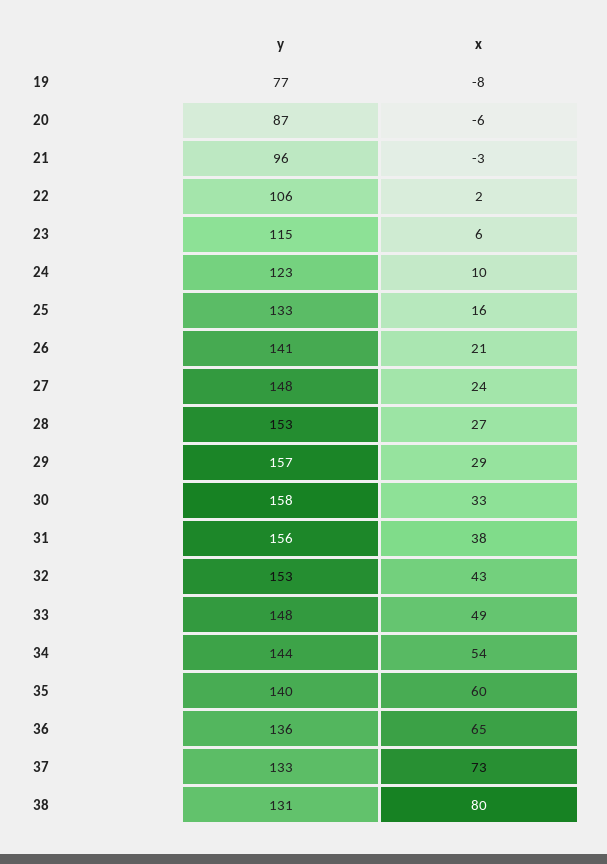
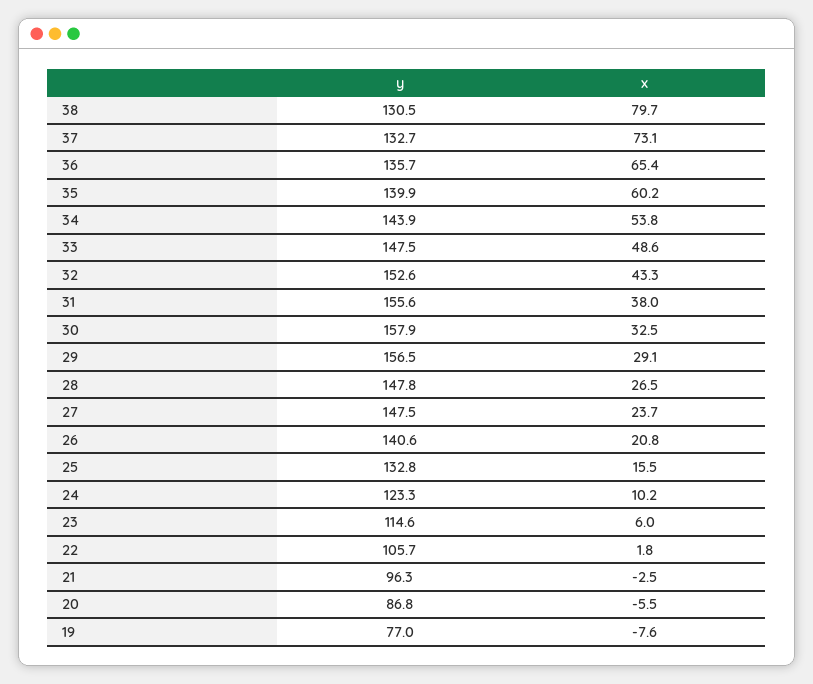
  {
    "y": {
      "19": 77,
      "20": 86.8,
      "21": 96.3,
      "22": 105.7,
      "23": 114.6,
      "24": 123.3,
      "25": 132.8,
      "26": 140.6,
      "27": 147.5,
-     "28": 153,
+     "28": 147.8,
      "29": 156.5,
      "30": 157.9,
      "31": 155.6,
      "32": 152.6,
      "33": 147.5,
      "34": 143.9,
      "35": 139.9,
      "36": 135.7,
      "37": 132.7,
      "38": 130.5
    },
    "x": {
      "19": -7.6,
      "20": -5.5,
      "21": -2.5,
      "22": 1.8,
      "23": 6,
      "24": 10.2,
      "25": 15.5,
      "26": 20.8,
      "27": 23.7,
      "28": 26.5,
      "29": 29.1,
      "30": 32.5,
      "31": 38,
      "32": 43.3,
      "33": 48.6,
      "34": 53.8,
      "35": 60.2,
      "36": 65.4,
      "37": 73.1,
      "38": 79.7
    }
  }

